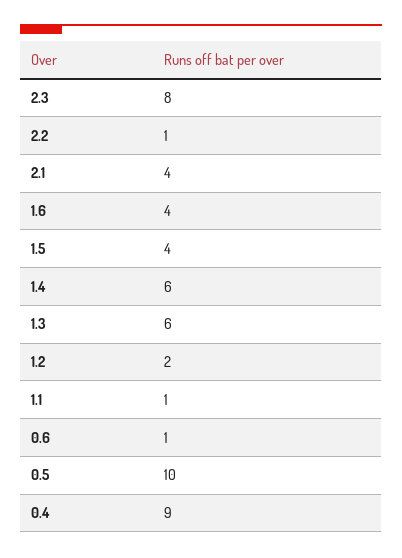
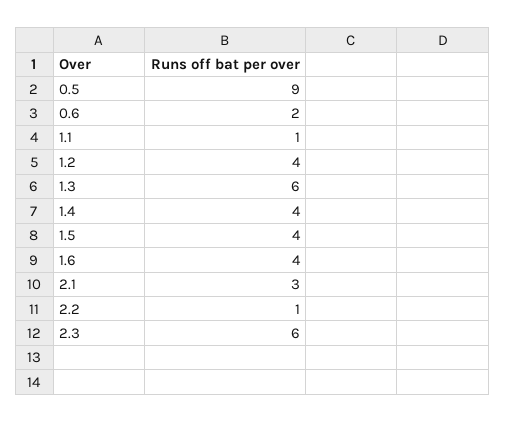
  {
-   "2.3": 8,
+   "2.3": 6,
    "2.2": 1,
-   "2.1": 4,
+   "2.1": 3,
    "1.6": 4,
    "1.5": 4,
-   "1.4": 6,
+   "1.4": 4,
    "1.3": 6,
-   "1.2": 2,
+   "1.2": 4,
    "1.1": 1,
-   "0.6": 1,
+   "0.6": 2,
-   "0.5": 10,
+   "0.5": 9
-   "0.4": 9
  }

